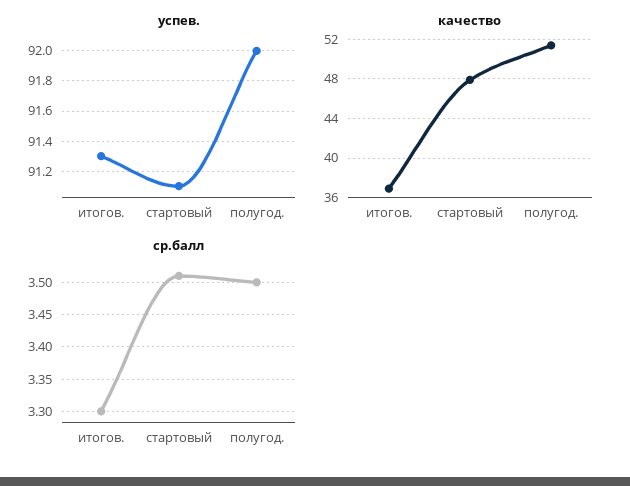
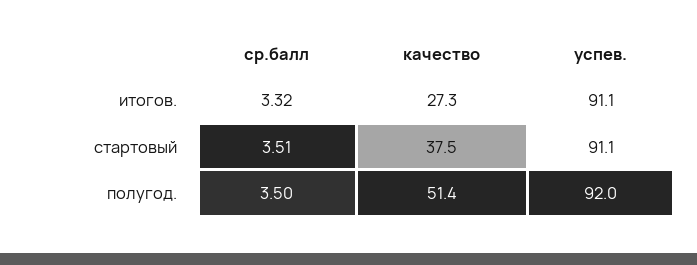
  {
    "успев.": {
-     "итогов.": 91.3,
+     "итогов.": 91.1,
      "стартовый": 91.1,
      "полугод.": 92
    },
    "качество": {
-     "итогов.": 37,
+     "итогов.": 27.3,
-     "стартовый": 48,
+     "стартовый": 37.5,
      "полугод.": 51.4
    },
    "ср.балл": {
-     "итогов.": 3.3,
+     "итогов.": 3.32,
      "стартовый": 3.51,
      "полугод.": 3.5
    }
  }

